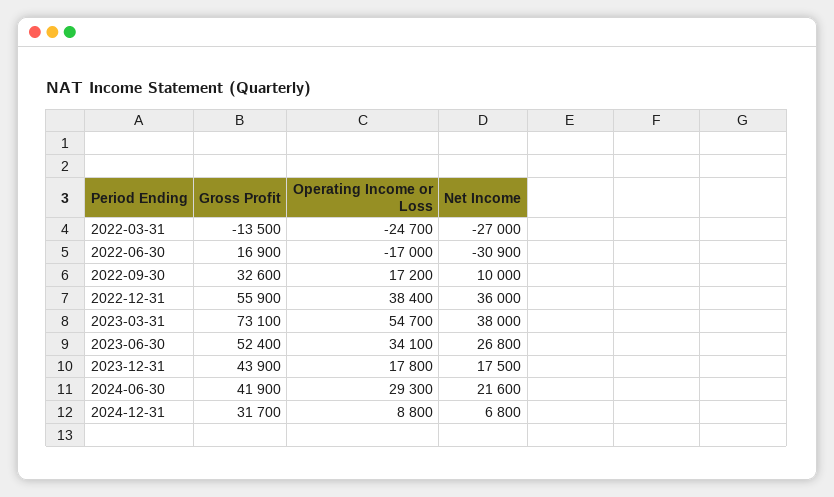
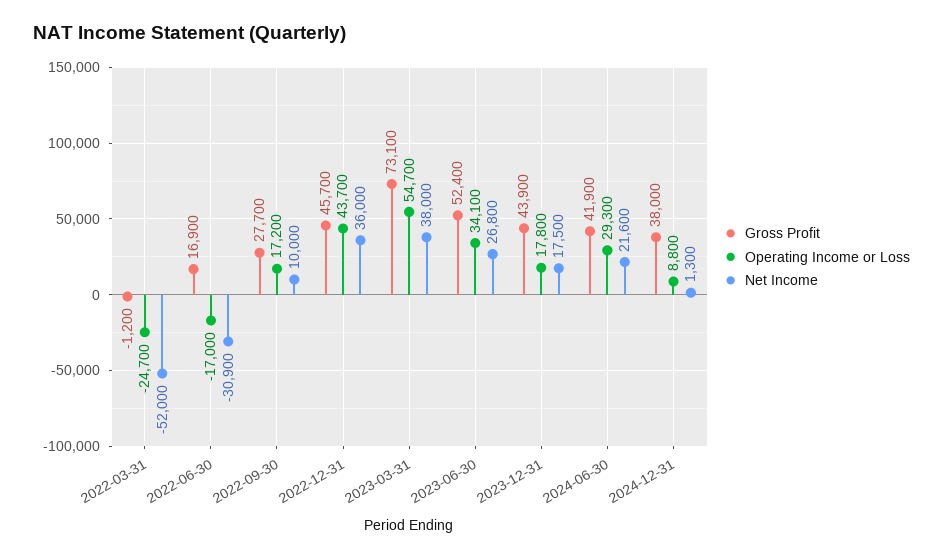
  {
    "Gross Profit": {
-     "2022-03-31": -13500,
+     "2022-03-31": -1200,
      "2022-06-30": 16900,
-     "2022-09-30": 32600,
+     "2022-09-30": 27700,
-     "2022-12-31": 55900,
+     "2022-12-31": 45700,
      "2023-03-31": 73100,
      "2023-06-30": 52400,
      "2023-12-31": 43900,
      "2024-06-30": 41900,
-     "2024-12-31": 31700
+     "2024-12-31": 38000
    },
    "Operating Income or Loss": {
      "2022-03-31": -24700,
      "2022-06-30": -17000,
      "2022-09-30": 17200,
-     "2022-12-31": 38400,
+     "2022-12-31": 43700,
      "2023-03-31": 54700,
      "2023-06-30": 34100,
      "2023-12-31": 17800,
      "2024-06-30": 29300,
      "2024-12-31": 8800
    },
    "Net Income": {
-     "2022-03-31": -27000,
+     "2022-03-31": -52000,
      "2022-06-30": -30900,
      "2022-09-30": 10000,
      "2022-12-31": 36000,
      "2023-03-31": 38000,
      "2023-06-30": 26800,
      "2023-12-31": 17500,
      "2024-06-30": 21600,
-     "2024-12-31": 6800
+     "2024-12-31": 1300
    }
  }

